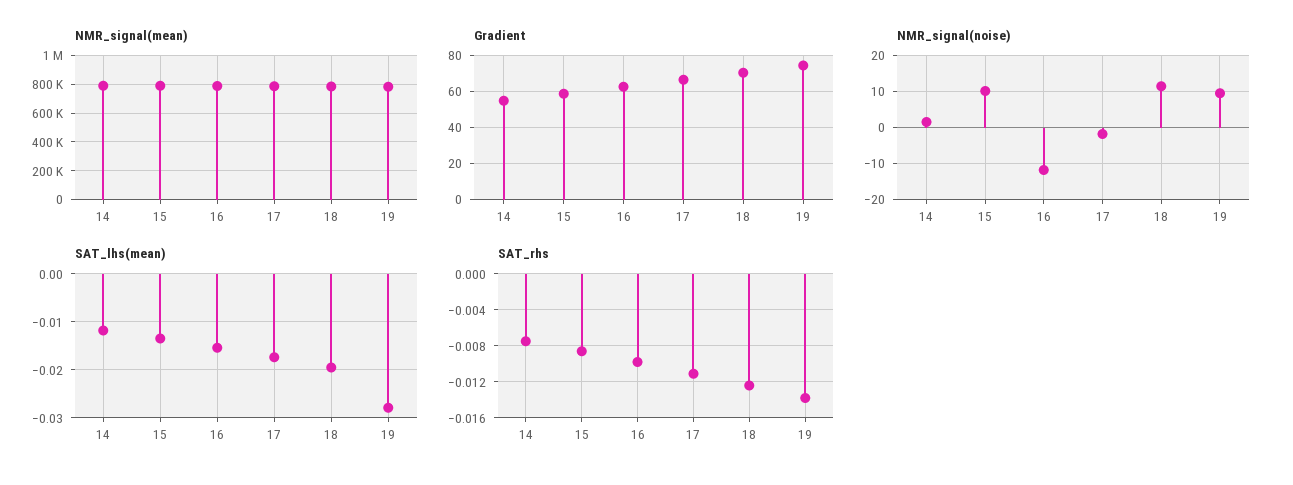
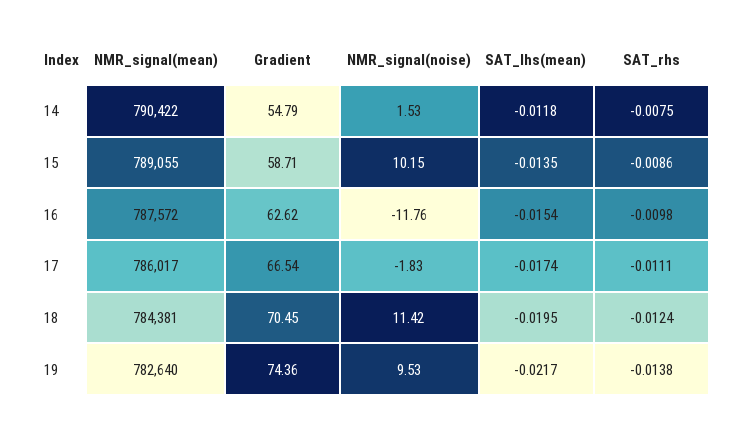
  {
    "NMR_signal(mean)": {
      "14": 790422,
      "15": 789055,
      "16": 787572,
      "17": 786017,
      "18": 784381,
      "19": 782640
    },
    "Gradient": {
      "14": 54.79,
      "15": 58.71,
      "16": 62.62,
      "17": 66.54,
      "18": 70.45,
      "19": 74.36
    },
    "NMR_signal(noise)": {
      "14": 1.53,
      "15": 10.15,
      "16": -11.76,
      "17": -1.83,
      "18": 11.42,
      "19": 9.53
    },
    "SAT_lhs(mean)": {
      "14": -0.0118,
      "15": -0.0135,
      "16": -0.0154,
      "17": -0.0174,
      "18": -0.0195,
-     "19": -0.028
+     "19": -0.0217
    },
    "SAT_rhs": {
      "14": -0.0075,
      "15": -0.0086,
      "16": -0.0098,
      "17": -0.0111,
      "18": -0.0124,
      "19": -0.0138
    }
  }

